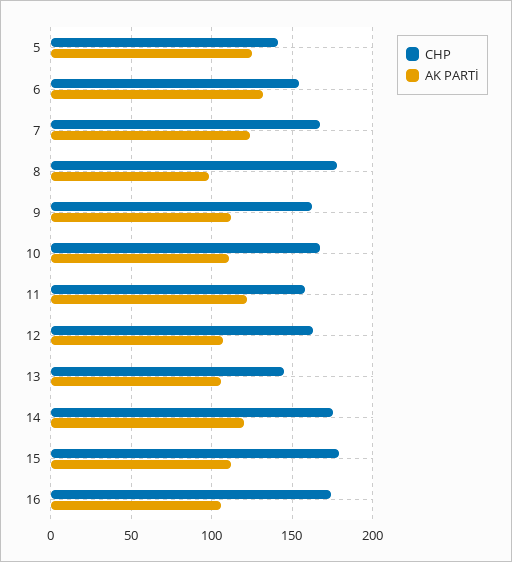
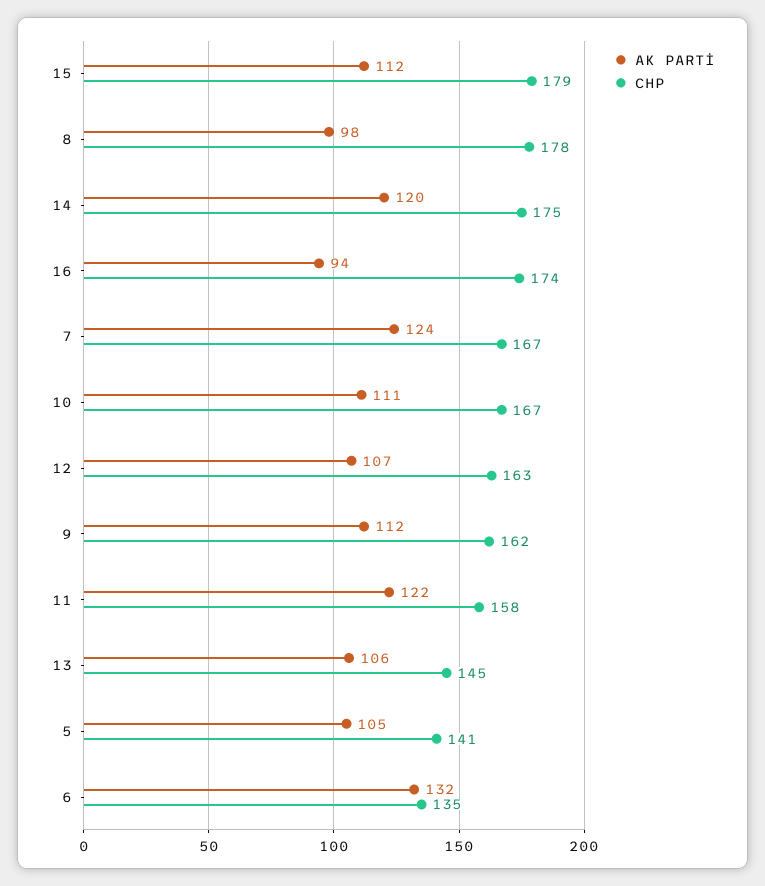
  {
    "CHP": {
      "5": 141,
-     "6": 155,
+     "6": 135,
      "7": 167,
      "8": 178,
      "9": 162,
      "10": 167,
      "11": 158,
      "12": 163,
      "13": 145,
      "14": 175,
      "15": 179,
      "16": 174
    },
    "AK PARTİ": {
-     "5": 125,
+     "5": 105,
      "6": 132,
      "7": 124,
      "8": 98,
      "9": 112,
      "10": 111,
      "11": 122,
      "12": 107,
      "13": 106,
      "14": 120,
      "15": 112,
-     "16": 105
+     "16": 94
    }
  }

